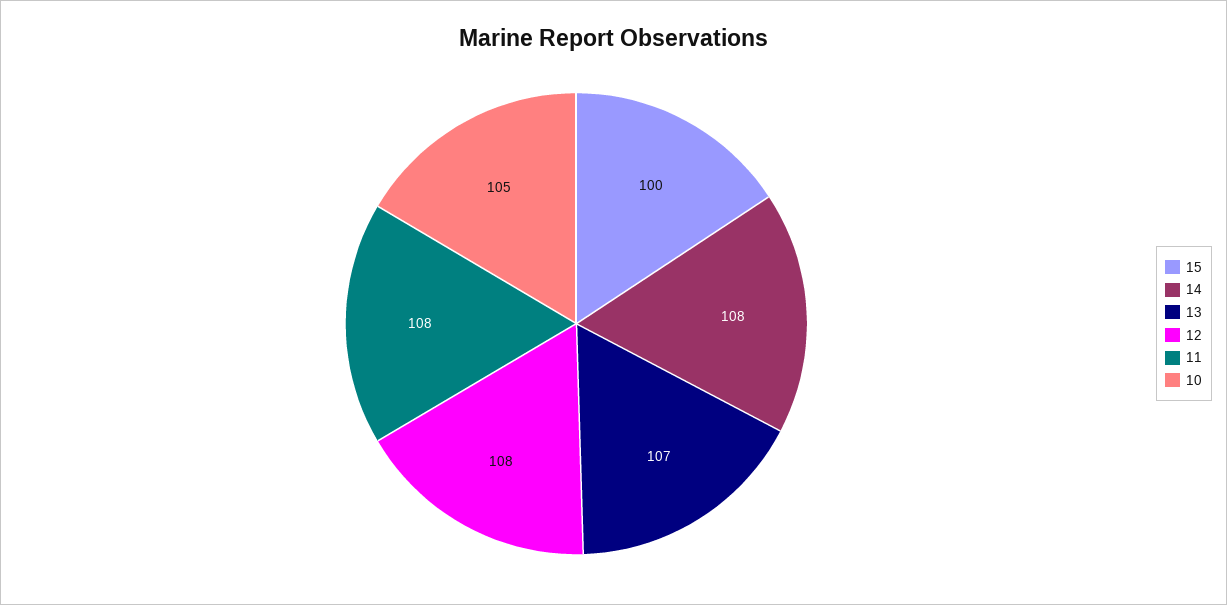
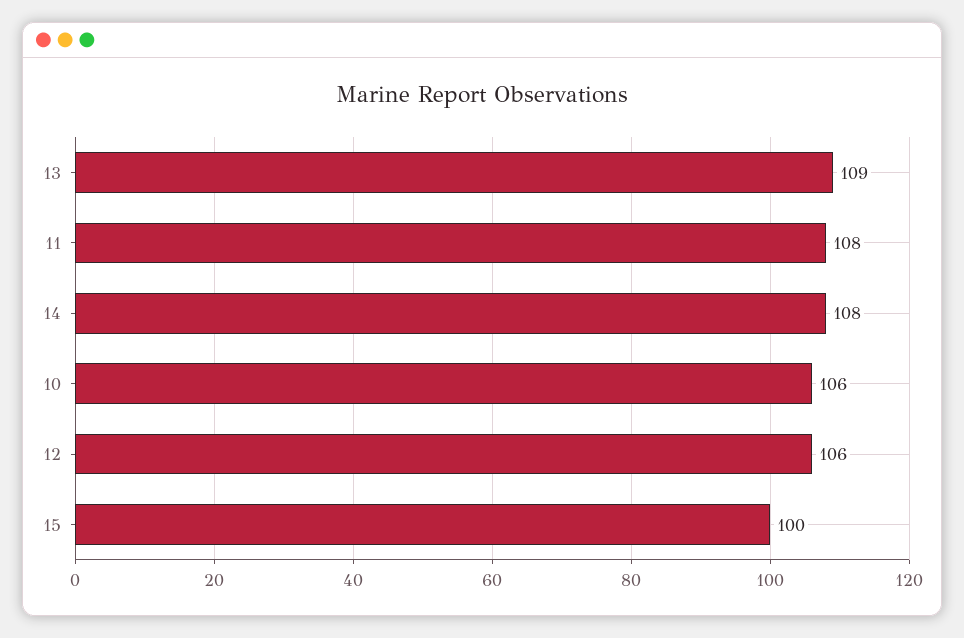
  {
    "15": 100,
    "14": 108,
-   "13": 107,
+   "13": 109,
-   "12": 108,
+   "12": 106,
    "11": 108,
-   "10": 105
+   "10": 106
  }

